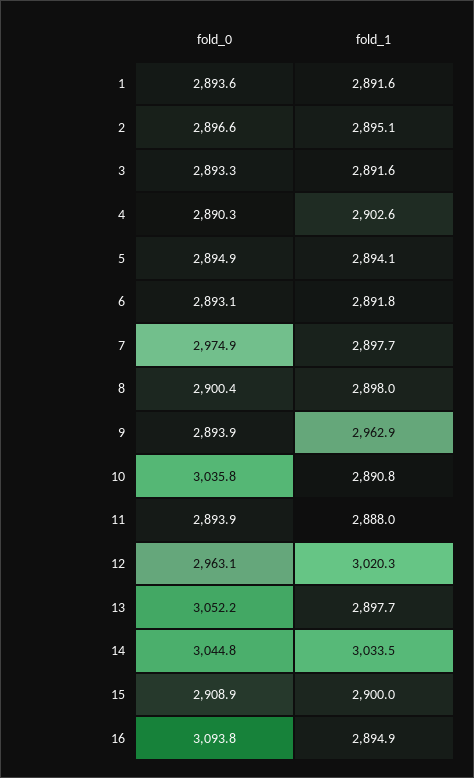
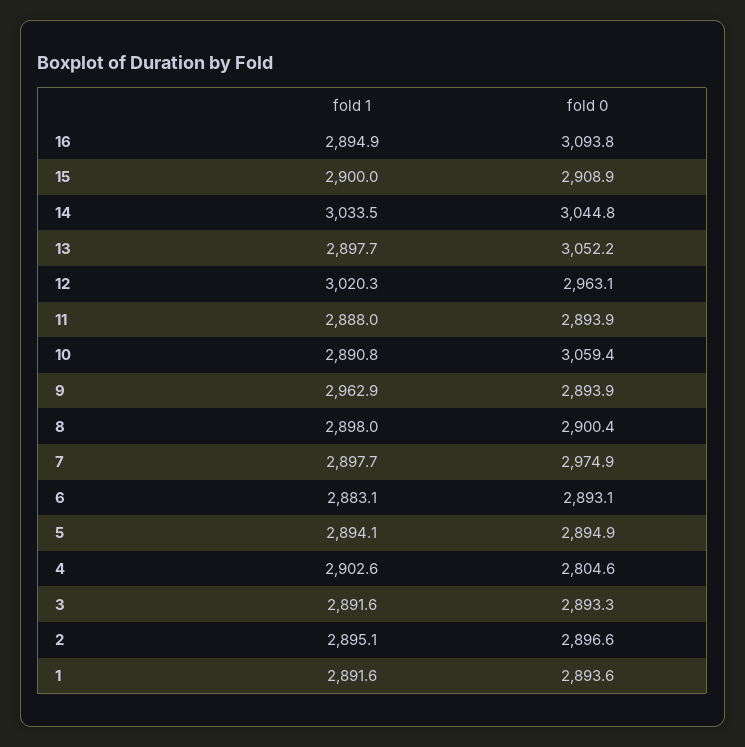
  {
    "fold_0": {
      "1": 2893.6,
      "2": 2896.6,
      "3": 2893.3,
-     "4": 2890.3,
+     "4": 2804.6,
      "5": 2894.9,
      "6": 2893.1,
      "7": 2974.9,
      "8": 2900.4,
      "9": 2893.9,
-     "10": 3035.8,
+     "10": 3059.4,
      "11": 2893.9,
      "12": 2963.1,
      "13": 3052.2,
      "14": 3044.8,
      "15": 2908.9,
      "16": 3093.8
    },
    "fold_1": {
      "1": 2891.6,
      "2": 2895.1,
      "3": 2891.6,
      "4": 2902.6,
      "5": 2894.1,
-     "6": 2891.8,
+     "6": 2883.1,
      "7": 2897.7,
      "8": 2898,
      "9": 2962.9,
      "10": 2890.8,
      "11": 2888,
      "12": 3020.3,
      "13": 2897.7,
      "14": 3033.5,
      "15": 2900,
      "16": 2894.9
    }
  }

